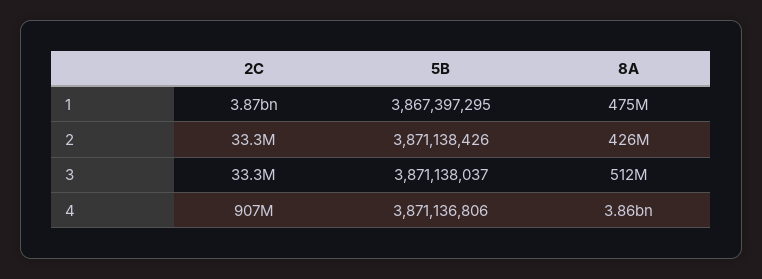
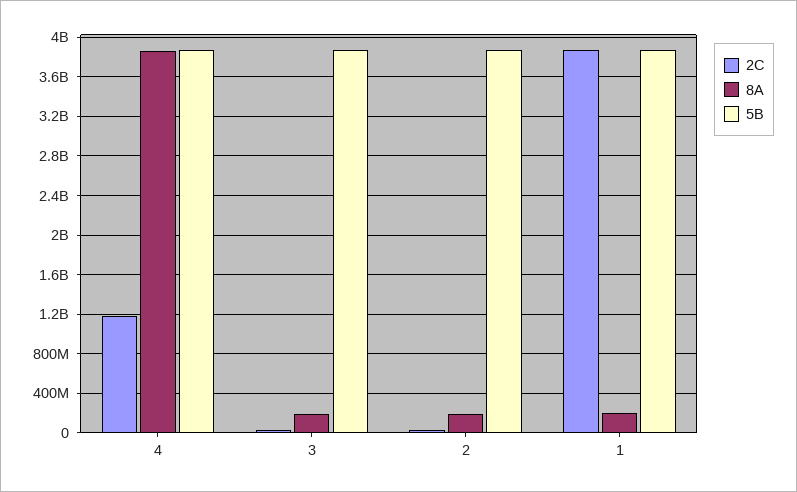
  {
    "2C": {
      "1": 3870000000,
      "2": 33300000,
      "3": 33300000,
-     "4": 907000000
+     "4": 1200000000
    },
    "5B": {
      "1": 3867397295,
      "2": 3871138426,
      "3": 3871138037,
      "4": 3871136806
    },
    "8A": {
-     "1": 475000000,
+     "1": 200000000,
-     "2": 426000000,
+     "2": 200000000,
-     "3": 512000000,
+     "3": 200000000,
      "4": 3860000000
    }
  }

